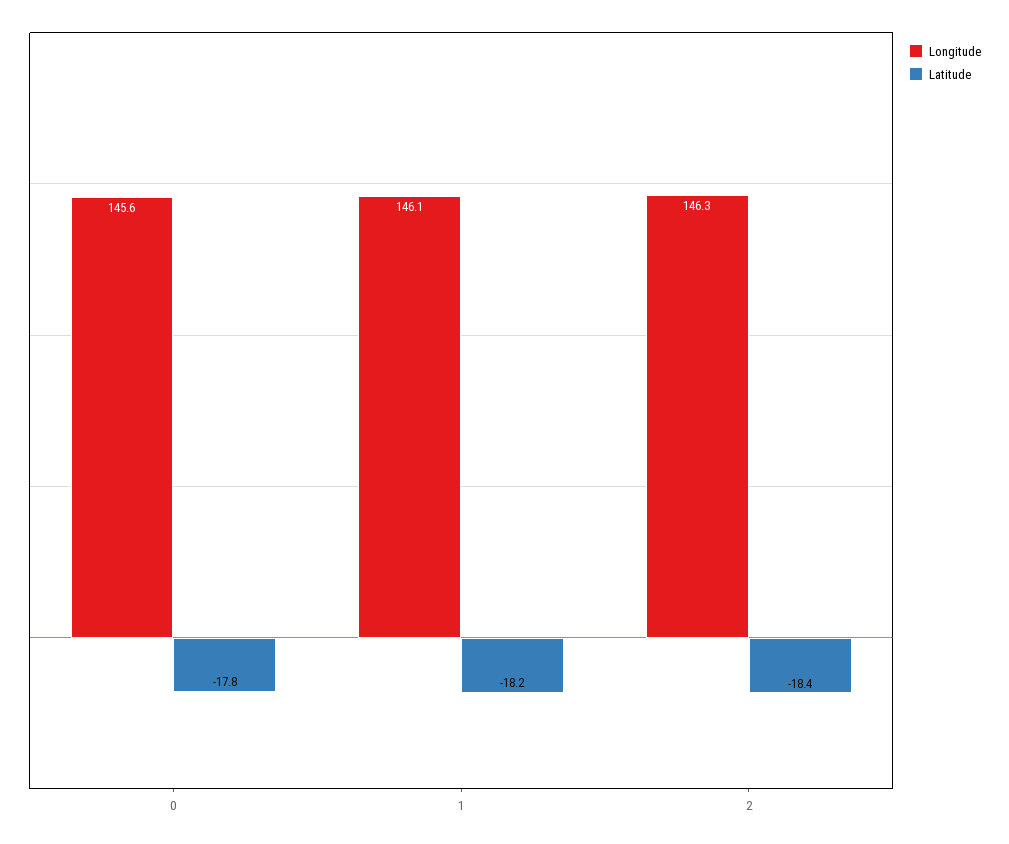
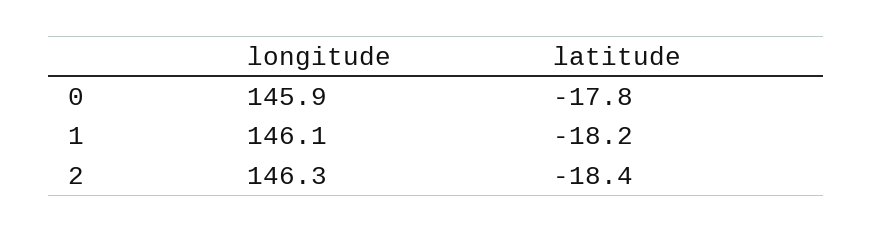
  {
    "Longitude": {
-     "0": 145.6,
+     "0": 145.9,
      "1": 146.1,
      "2": 146.3
    },
    "Latitude": {
      "0": -17.8,
      "1": -18.2,
      "2": -18.4
    }
  }

